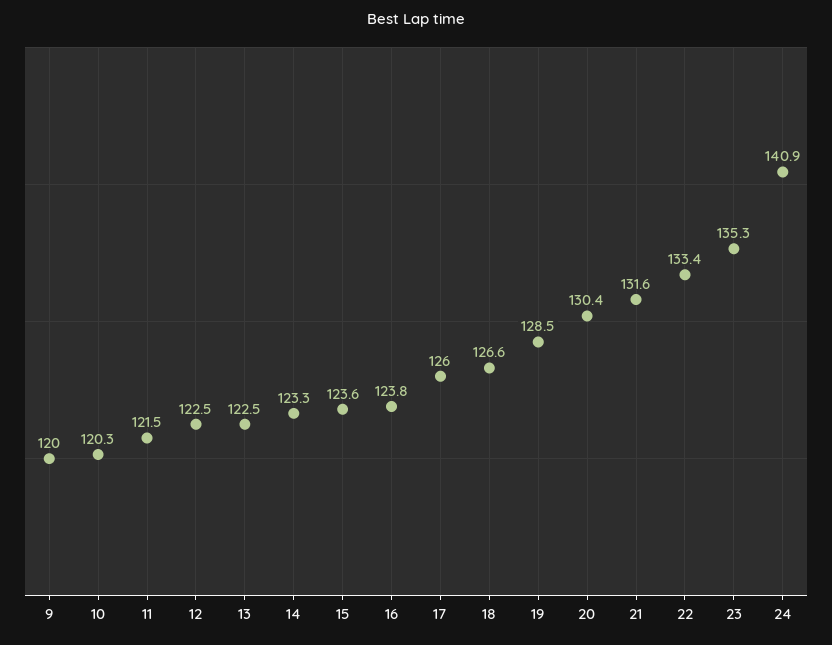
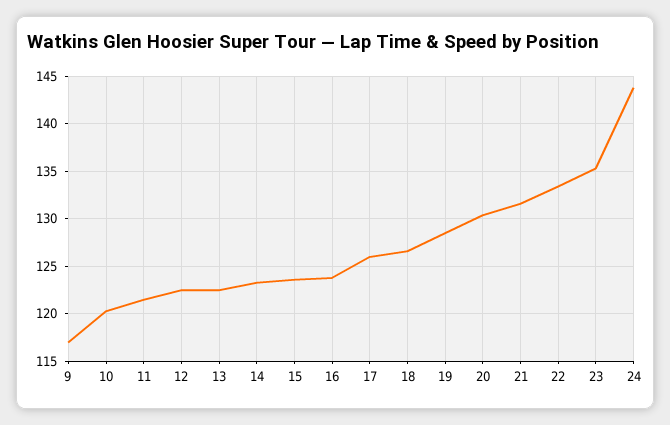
  {
-   "9": 120,
+   "9": 117,
    "10": 120.3,
    "11": 121.5,
    "12": 122.5,
    "13": 122.5,
    "14": 123.3,
    "15": 123.6,
    "16": 123.8,
    "17": 126,
    "18": 126.6,
    "19": 128.5,
    "20": 130.4,
    "21": 131.6,
    "22": 133.4,
    "23": 135.3,
-   "24": 140.9
+   "24": 144
  }

